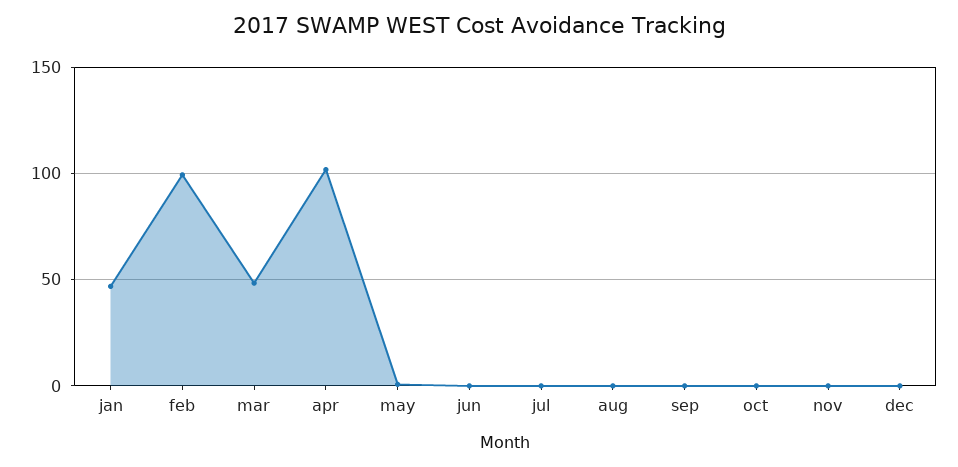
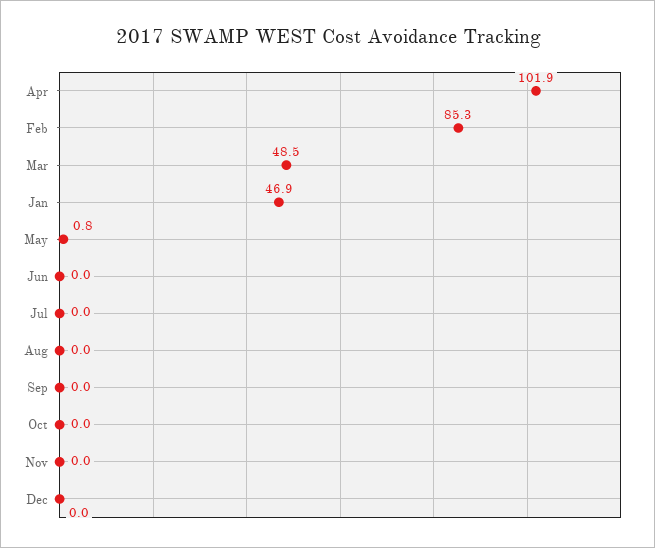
  {
    "jan": 46.9,
-   "feb": 100,
+   "feb": 85.3,
    "mar": 48.5,
    "apr": 101.9,
    "may": 0.8,
    "jun": 0,
    "jul": 0,
    "aug": 0,
    "sep": 0,
    "oct": 0,
    "nov": 0,
    "dec": 0
  }

